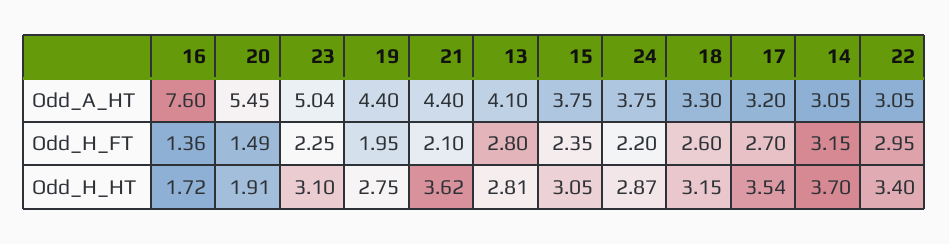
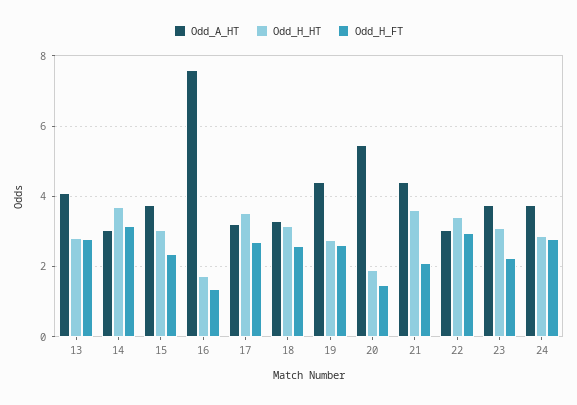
  {
    "Odd_A_HT": {
      "16": 7.6,
      "20": 5.45,
-     "23": 5.04,
+     "23": 3.8,
      "19": 4.4,
      "21": 4.4,
      "13": 4.1,
      "15": 3.75,
      "24": 3.75,
      "18": 3.3,
      "17": 3.2,
      "14": 3.05,
      "22": 3.05
    },
    "Odd_H_FT": {
      "16": 1.36,
      "20": 1.49,
      "23": 2.25,
-     "19": 1.95,
+     "19": 2.6,
      "21": 2.1,
      "13": 2.8,
      "15": 2.35,
-     "24": 2.2,
+     "24": 2.8,
      "18": 2.6,
      "17": 2.7,
      "14": 3.15,
      "22": 2.95
    },
    "Odd_H_HT": {
      "16": 1.72,
      "20": 1.91,
      "23": 3.1,
      "19": 2.75,
      "21": 3.62,
      "13": 2.81,
      "15": 3.05,
      "24": 2.87,
      "18": 3.15,
      "17": 3.54,
      "14": 3.7,
      "22": 3.4
    }
  }

